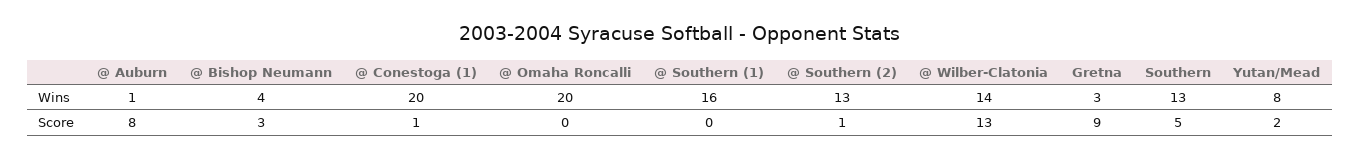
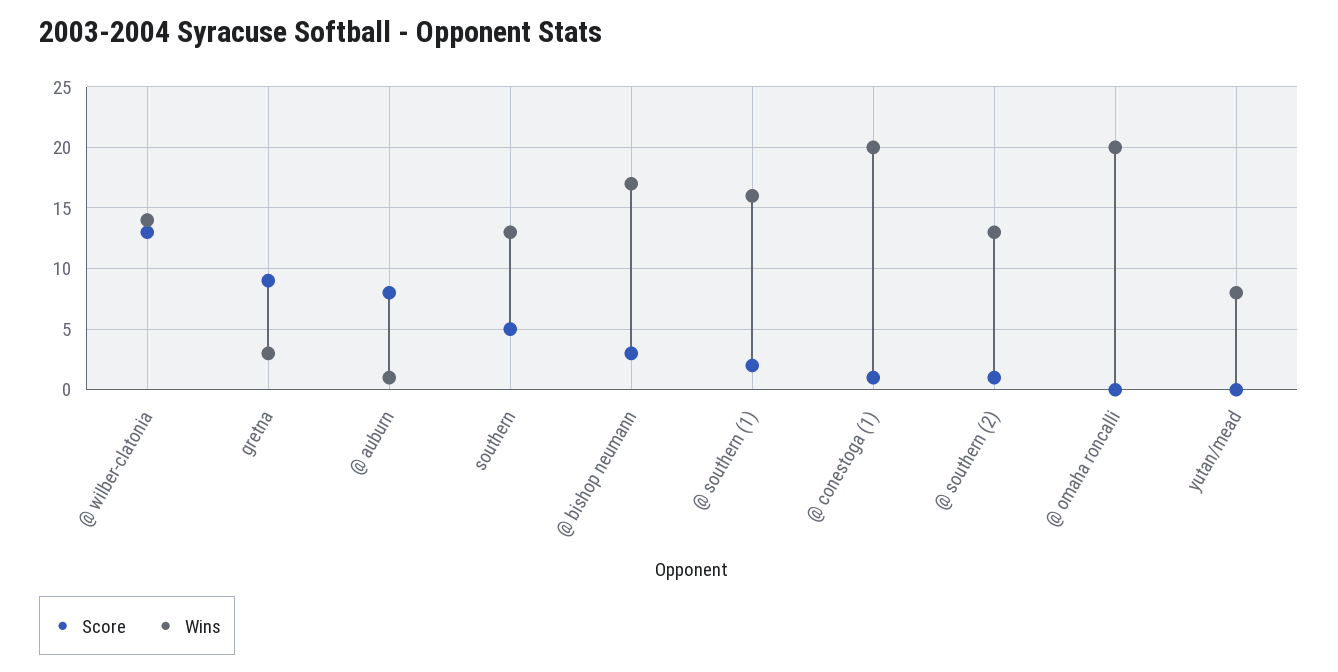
  {
    "Wins": {
      "@ Auburn": 1,
-     "@ Bishop Neumann": 4,
+     "@ Bishop Neumann": 17,
      "@ Conestoga (1)": 20,
      "@ Omaha Roncalli": 20,
      "@ Southern (1)": 16,
      "@ Southern (2)": 13,
      "@ Wilber-Clatonia": 14,
      "Gretna": 3,
      "Southern": 13,
      "Yutan/Mead": 8
    },
    "Score": {
      "@ Auburn": 8,
      "@ Bishop Neumann": 3,
      "@ Conestoga (1)": 1,
      "@ Omaha Roncalli": 0,
-     "@ Southern (1)": 0,
+     "@ Southern (1)": 2,
      "@ Southern (2)": 1,
      "@ Wilber-Clatonia": 13,
      "Gretna": 9,
      "Southern": 5,
-     "Yutan/Mead": 2
+     "Yutan/Mead": 0
    }
  }

